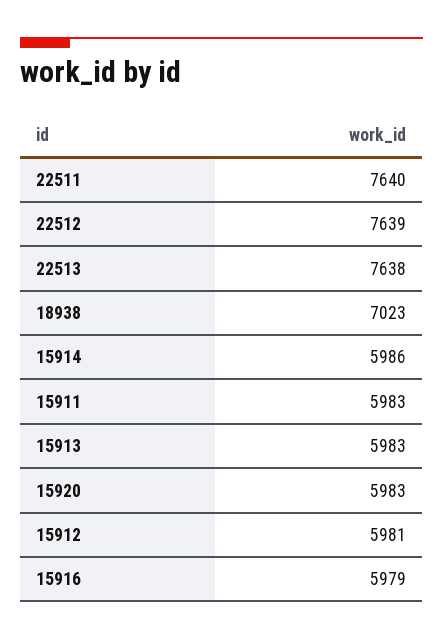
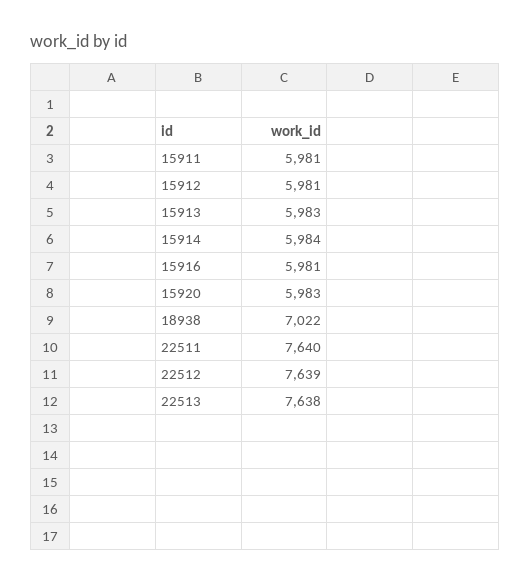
  {
    "22511": 7640,
    "22512": 7639,
    "22513": 7638,
-   "18938": 7023,
+   "18938": 7022,
-   "15914": 5986,
+   "15914": 5984,
-   "15911": 5983,
+   "15911": 5981,
    "15913": 5983,
    "15920": 5983,
    "15912": 5981,
-   "15916": 5979
+   "15916": 5981
  }

